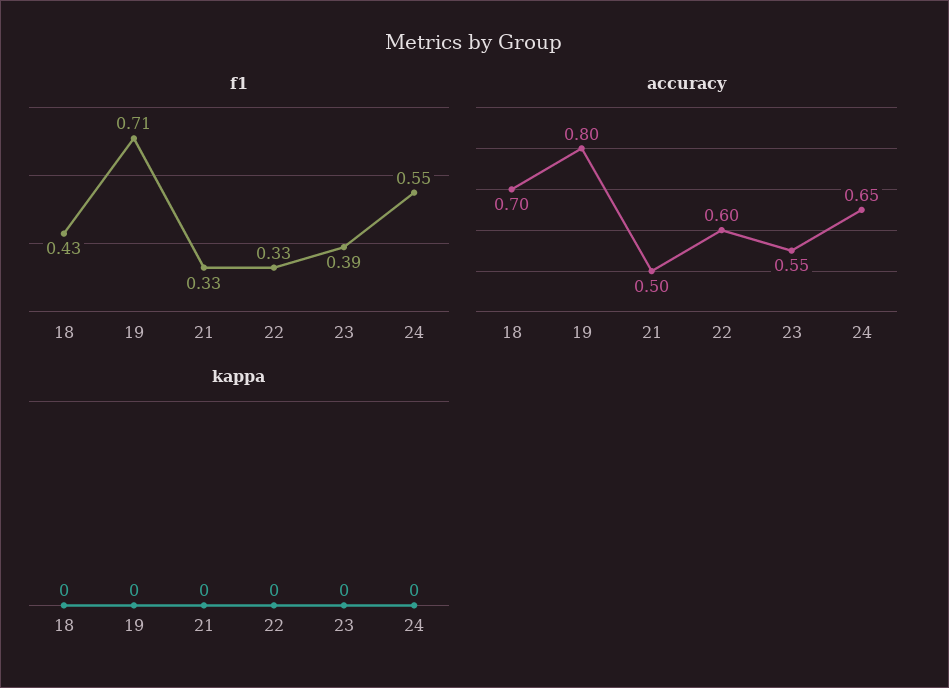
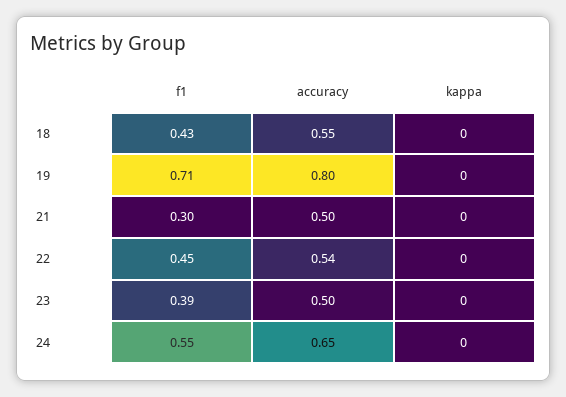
  {
    "f1": {
      "18": 0.43,
      "19": 0.71,
-     "21": 0.33,
+     "21": 0.3,
-     "22": 0.33,
+     "22": 0.45,
      "23": 0.39,
      "24": 0.55
    },
    "accuracy": {
-     "18": 0.7,
+     "18": 0.55,
      "19": 0.8,
      "21": 0.5,
-     "22": 0.6,
+     "22": 0.54,
-     "23": 0.55,
+     "23": 0.5,
      "24": 0.65
    },
    "kappa": {
      "18": 0,
      "19": 0,
      "21": 0,
      "22": 0,
      "23": 0,
      "24": 0
    }
  }

